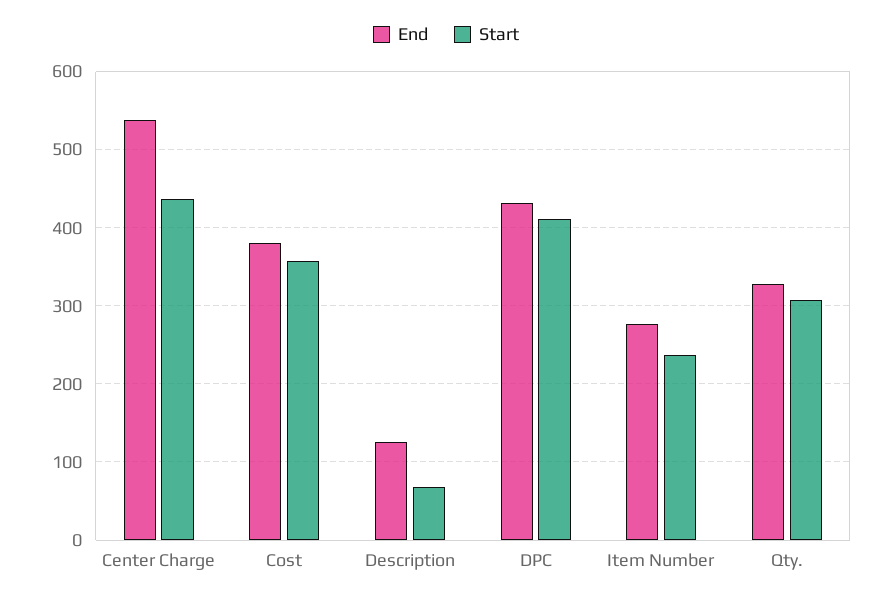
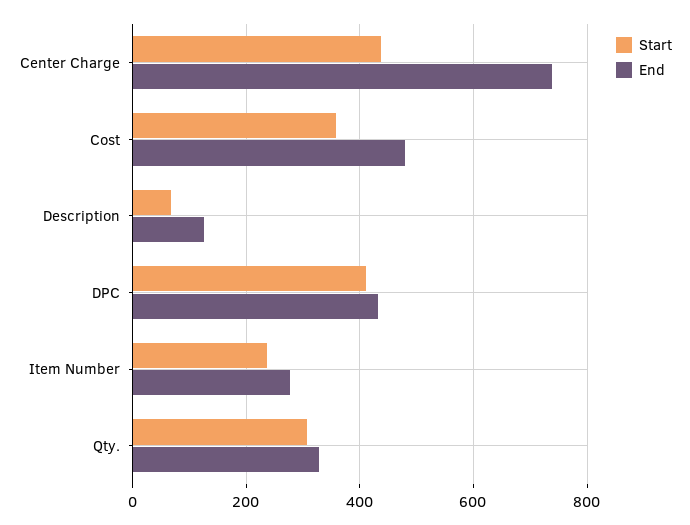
  {
    "End": {
-     "Center Charge": 540,
+     "Center Charge": 740,
-     "Cost": 380,
+     "Cost": 480,
      "Description": 120,
      "DPC": 430,
      "Item Number": 280,
      "Qty.": 330
    },
    "Start": {
      "Center Charge": 440,
      "Cost": 360,
      "Description": 70,
      "DPC": 410,
      "Item Number": 240,
      "Qty.": 310
    }
  }

